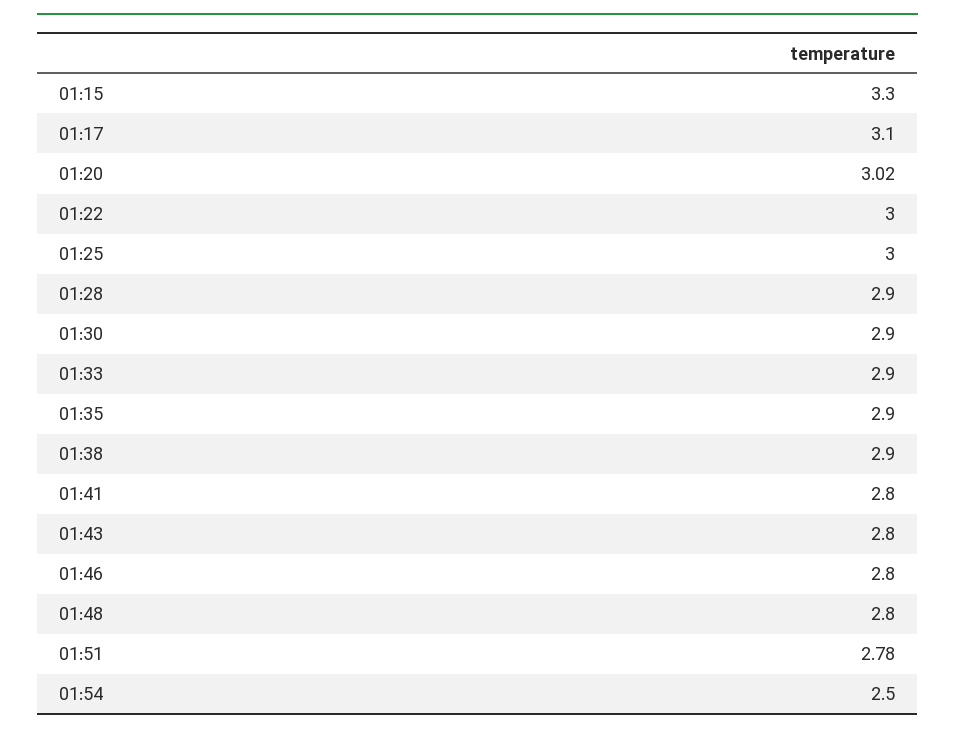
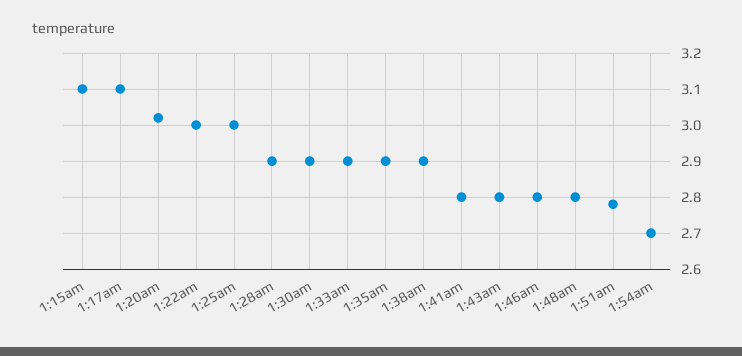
  {
-   "01:15": 3.3,
+   "01:15": 3.1,
    "01:17": 3.1,
    "01:20": 3.02,
    "01:22": 3,
    "01:25": 3,
    "01:28": 2.9,
    "01:30": 2.9,
    "01:33": 2.9,
    "01:35": 2.9,
    "01:38": 2.9,
    "01:41": 2.8,
    "01:43": 2.8,
    "01:46": 2.8,
    "01:48": 2.8,
    "01:51": 2.78,
-   "01:54": 2.5
+   "01:54": 2.7
  }

